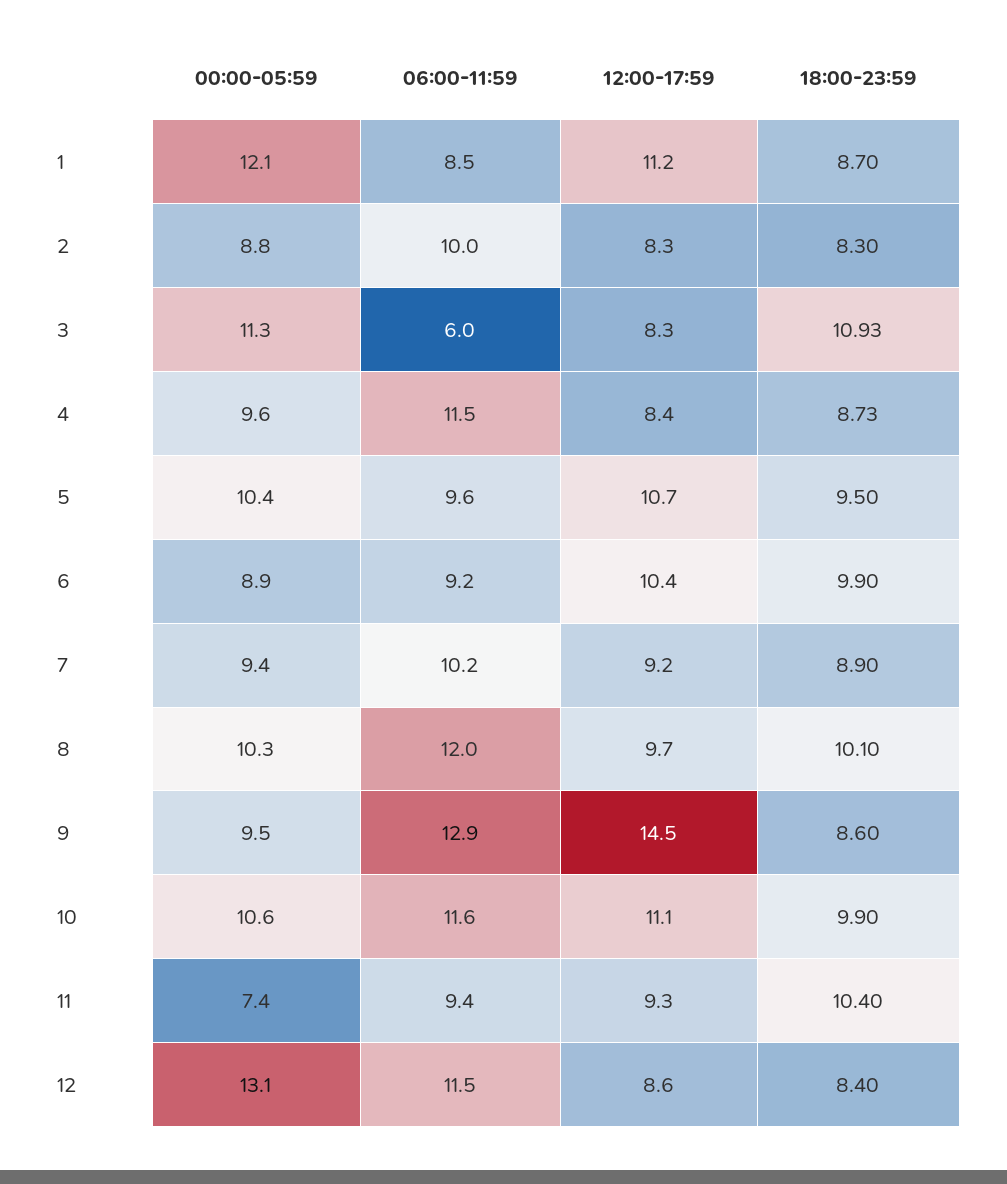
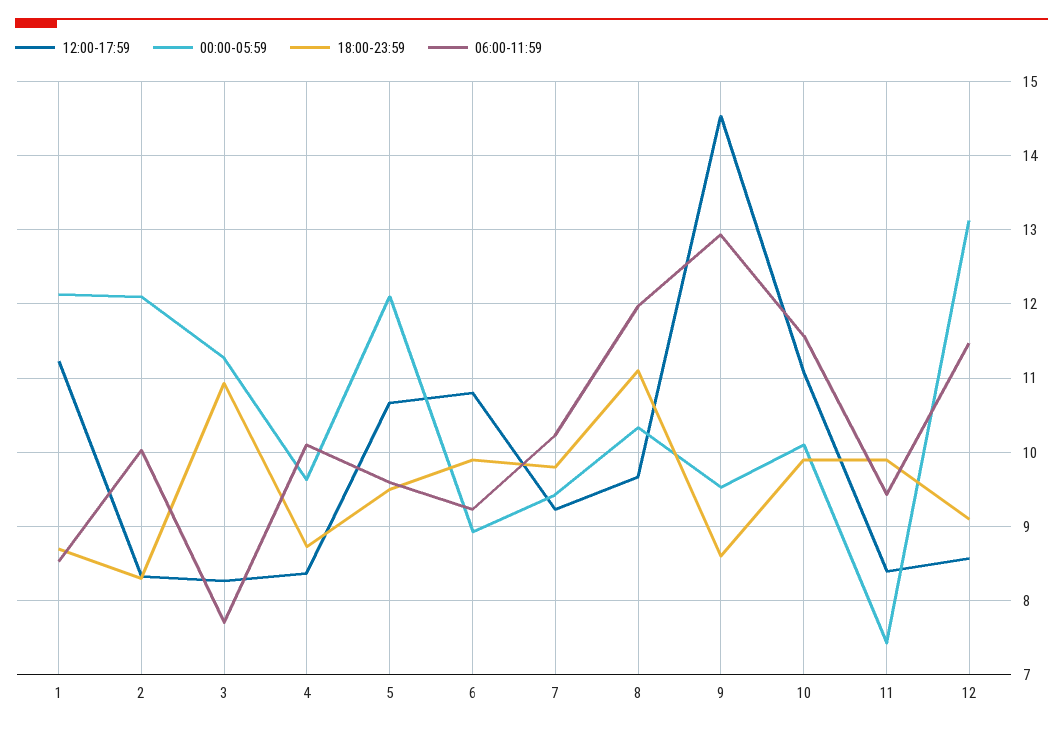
  {
    "00:00-05:59": {
      "1": 12.1,
-     "2": 8.8,
+     "2": 12.1,
      "3": 11.3,
      "4": 9.6,
-     "5": 10.4,
+     "5": 12.1,
      "6": 8.9,
      "7": 9.4,
      "8": 10.3,
      "9": 9.5,
-     "10": 10.6,
+     "10": 10.1,
      "11": 7.4,
      "12": 13.1
    },
    "06:00-11:59": {
      "1": 8.5,
      "2": 10,
-     "3": 6,
+     "3": 7.7,
-     "4": 11.5,
+     "4": 10.1,
      "5": 9.6,
      "6": 9.2,
      "7": 10.2,
      "8": 12,
      "9": 12.9,
      "10": 11.6,
      "11": 9.4,
      "12": 11.5
    },
    "12:00-17:59": {
      "1": 11.2,
      "2": 8.3,
      "3": 8.3,
      "4": 8.4,
      "5": 10.7,
-     "6": 10.4,
+     "6": 10.8,
      "7": 9.2,
      "8": 9.7,
      "9": 14.5,
      "10": 11.1,
-     "11": 9.3,
+     "11": 8.4,
      "12": 8.6
    },
    "18:00-23:59": {
      "1": 8.7,
      "2": 8.3,
      "3": 10.93,
      "4": 8.73,
      "5": 9.5,
      "6": 9.9,
-     "7": 8.9,
+     "7": 9.8,
-     "8": 10.1,
+     "8": 11.1,
      "9": 8.6,
      "10": 9.9,
-     "11": 10.4,
+     "11": 9.9,
-     "12": 8.4
+     "12": 9.1
    }
  }

